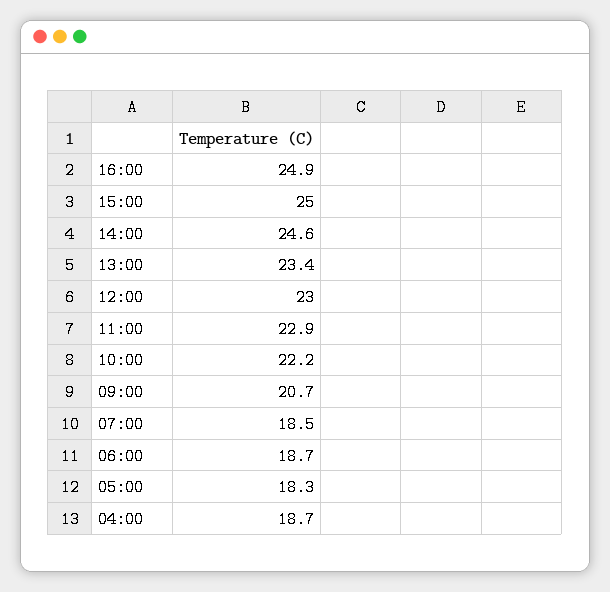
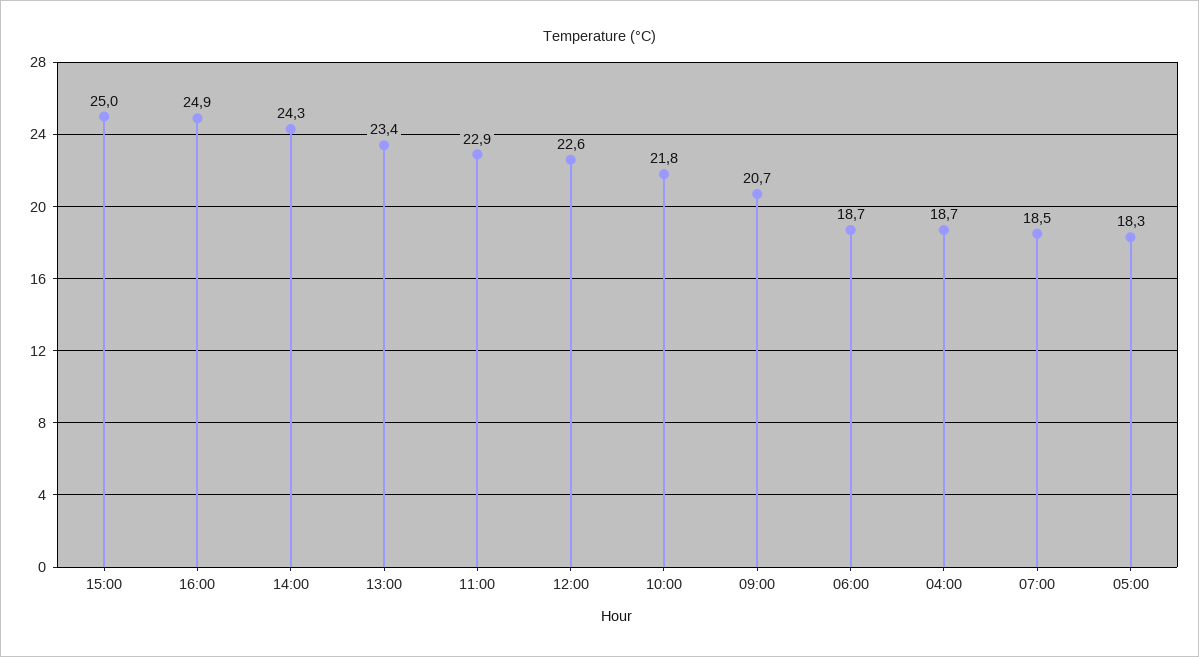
  {
    "16:00": 24.9,
    "15:00": 25,
-   "14:00": 24.6,
+   "14:00": 24.3,
    "13:00": 23.4,
-   "12:00": 23,
+   "12:00": 22.6,
    "11:00": 22.9,
-   "10:00": 22.2,
+   "10:00": 21.8,
    "09:00": 20.7,
    "07:00": 18.5,
    "06:00": 18.7,
    "05:00": 18.3,
    "04:00": 18.7
  }

